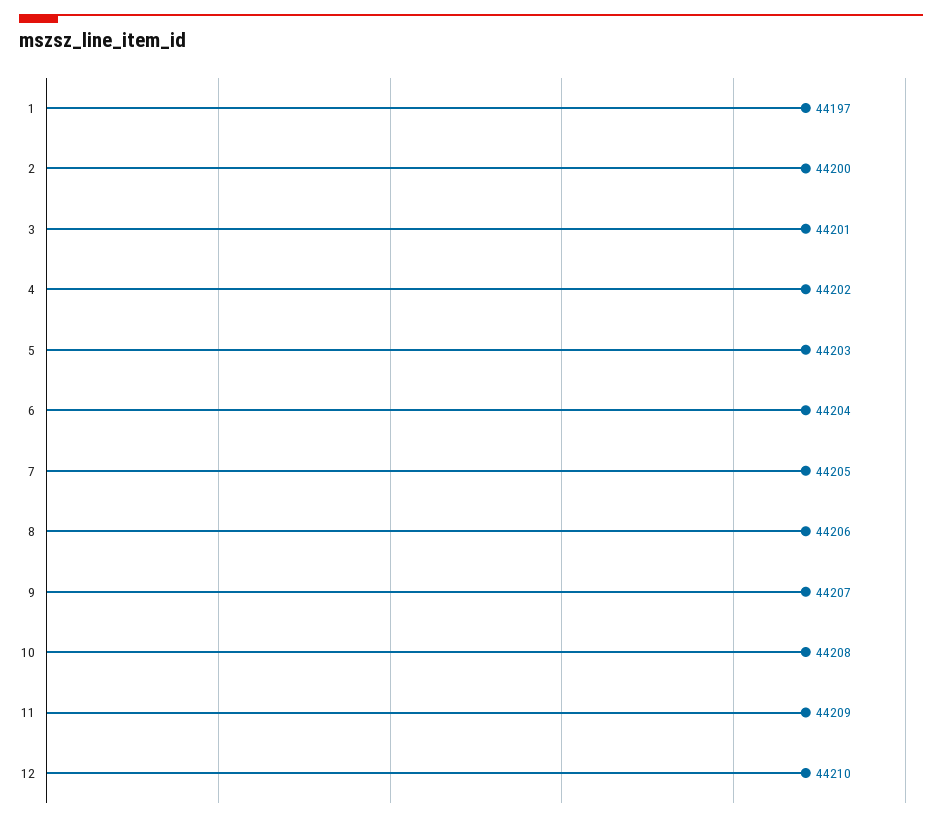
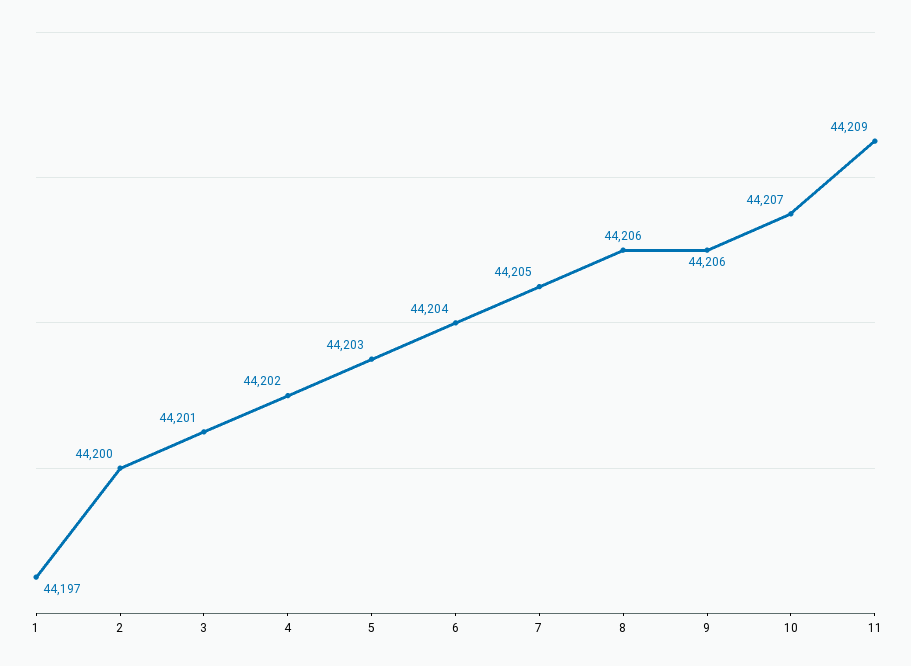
  {
    "1": 44197,
    "2": 44200,
    "3": 44201,
    "4": 44202,
    "5": 44203,
    "6": 44204,
    "7": 44205,
    "8": 44206,
-   "9": 44207,
+   "9": 44206,
-   "10": 44208,
+   "10": 44207,
-   "11": 44209,
+   "11": 44209
-   "12": 44210
  }

